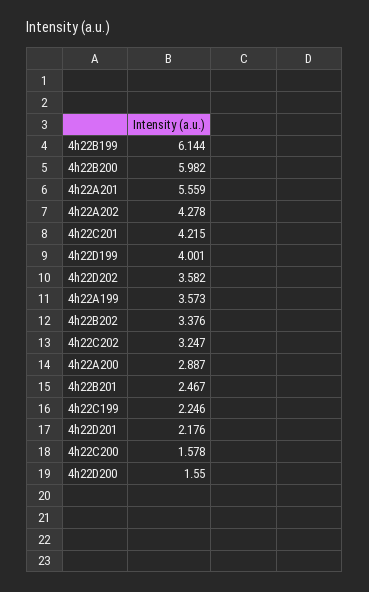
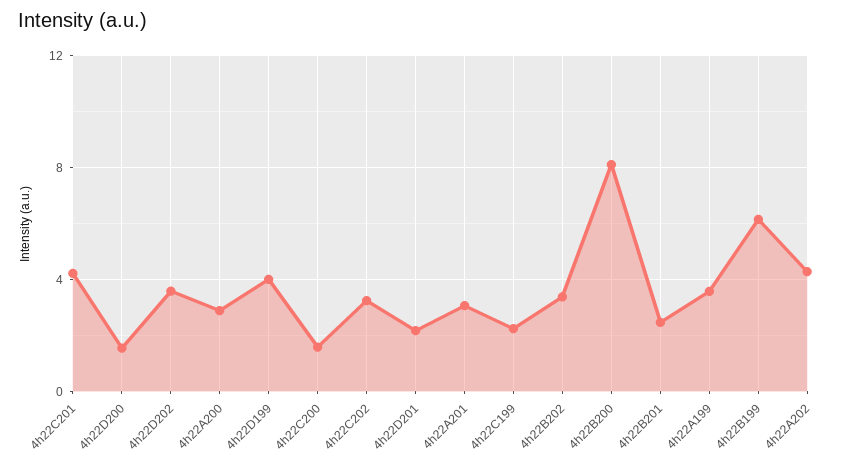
  {
    "4h22B199": 6.144,
-   "4h22B200": 5.982,
+   "4h22B200": 8,
-   "4h22A201": 5.559,
+   "4h22A201": 3,
    "4h22A202": 4.278,
    "4h22C201": 4.215,
    "4h22D199": 4.001,
    "4h22D202": 3.582,
    "4h22A199": 3.573,
    "4h22B202": 3.376,
    "4h22C202": 3.247,
    "4h22A200": 2.887,
    "4h22B201": 2.467,
    "4h22C199": 2.246,
    "4h22D201": 2.176,
    "4h22C200": 1.578,
    "4h22D200": 1.55
  }

